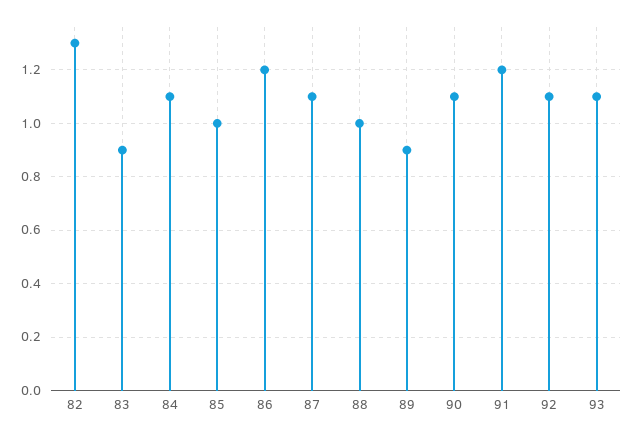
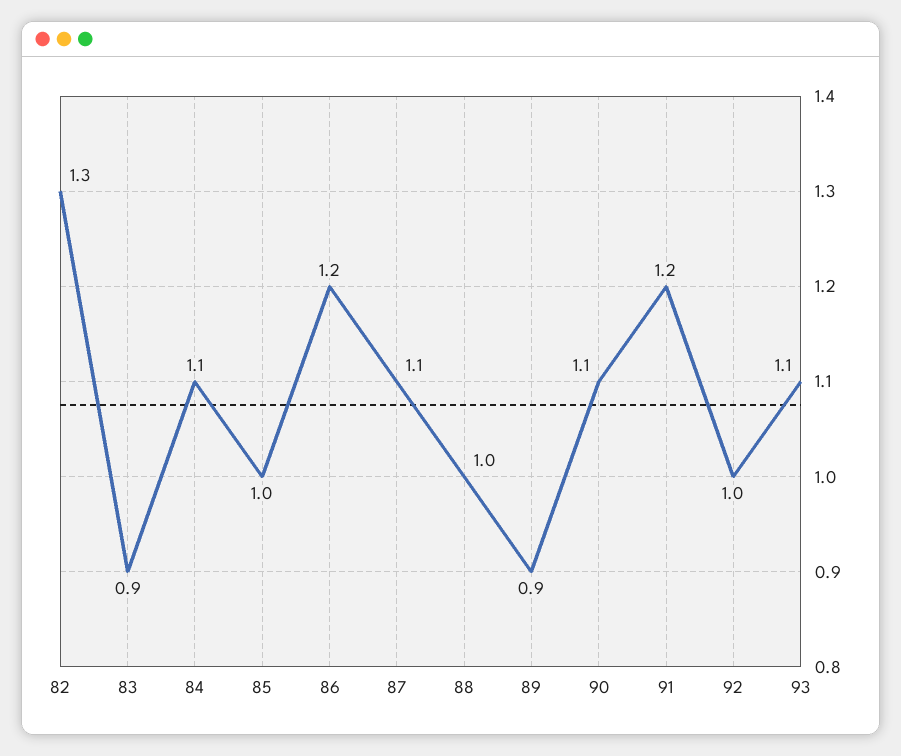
  {
    "82": 1.3,
    "83": 0.9,
    "84": 1.1,
    "85": 1,
    "86": 1.2,
    "87": 1.1,
    "88": 1,
    "89": 0.9,
    "90": 1.1,
    "91": 1.2,
-   "92": 1.1,
+   "92": 1,
    "93": 1.1
  }

